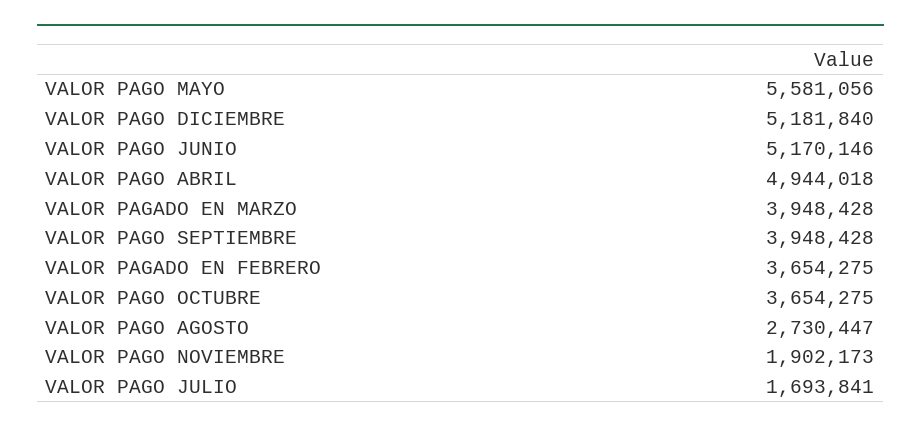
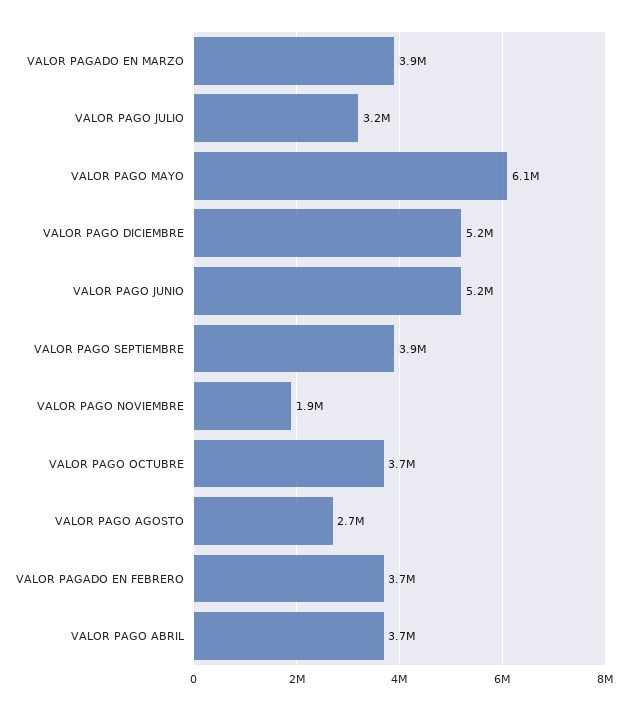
  {
-   "VALOR PAGO MAYO": 5581056,
+   "VALOR PAGO MAYO": 6100000,
    "VALOR PAGO DICIEMBRE": 5181840,
    "VALOR PAGO JUNIO": 5170146,
-   "VALOR PAGO ABRIL": 4944018,
+   "VALOR PAGO ABRIL": 3700000,
    "VALOR PAGADO EN MARZO": 3948428,
    "VALOR PAGO SEPTIEMBRE": 3948428,
    "VALOR PAGADO EN FEBRERO": 3654275,
    "VALOR PAGO OCTUBRE": 3654275,
    "VALOR PAGO AGOSTO": 2730447,
    "VALOR PAGO NOVIEMBRE": 1902173,
-   "VALOR PAGO JULIO": 1693841
+   "VALOR PAGO JULIO": 3200000
  }

